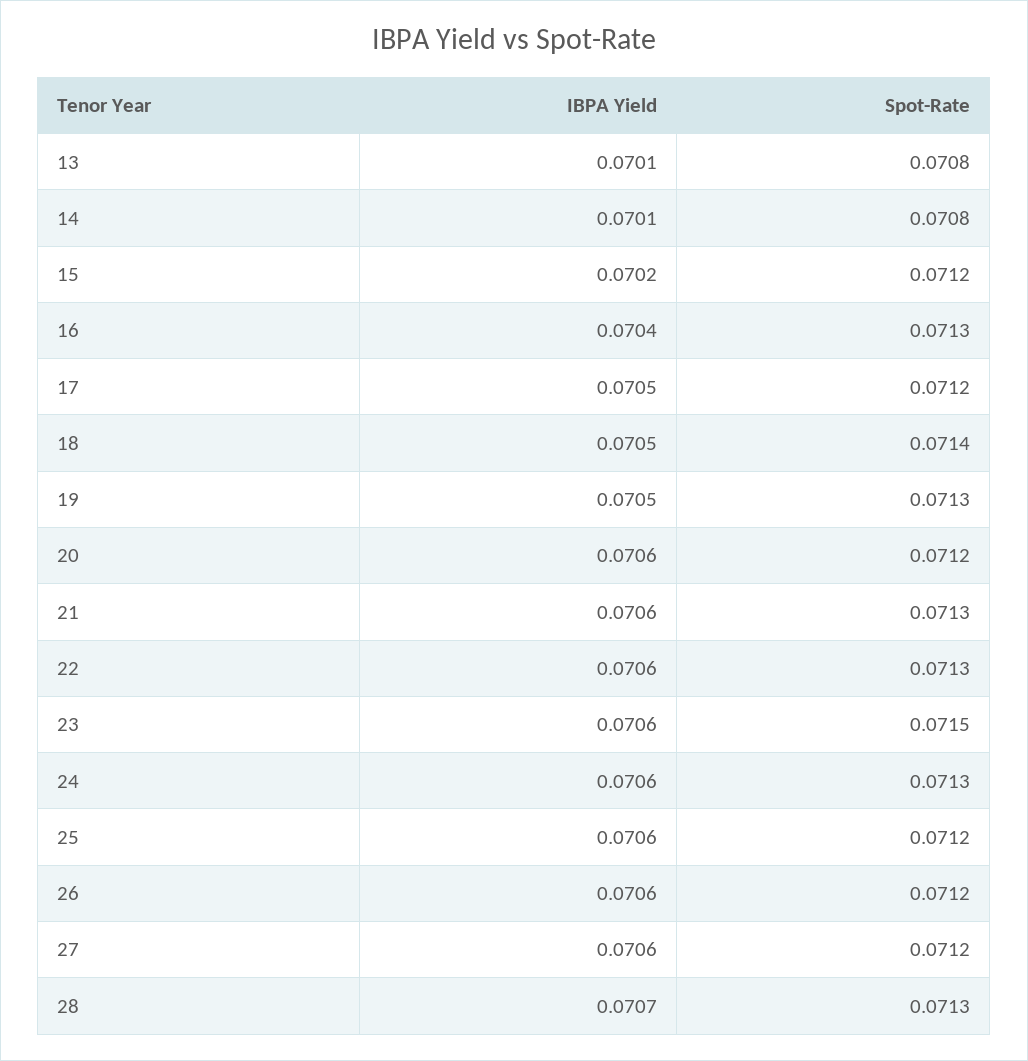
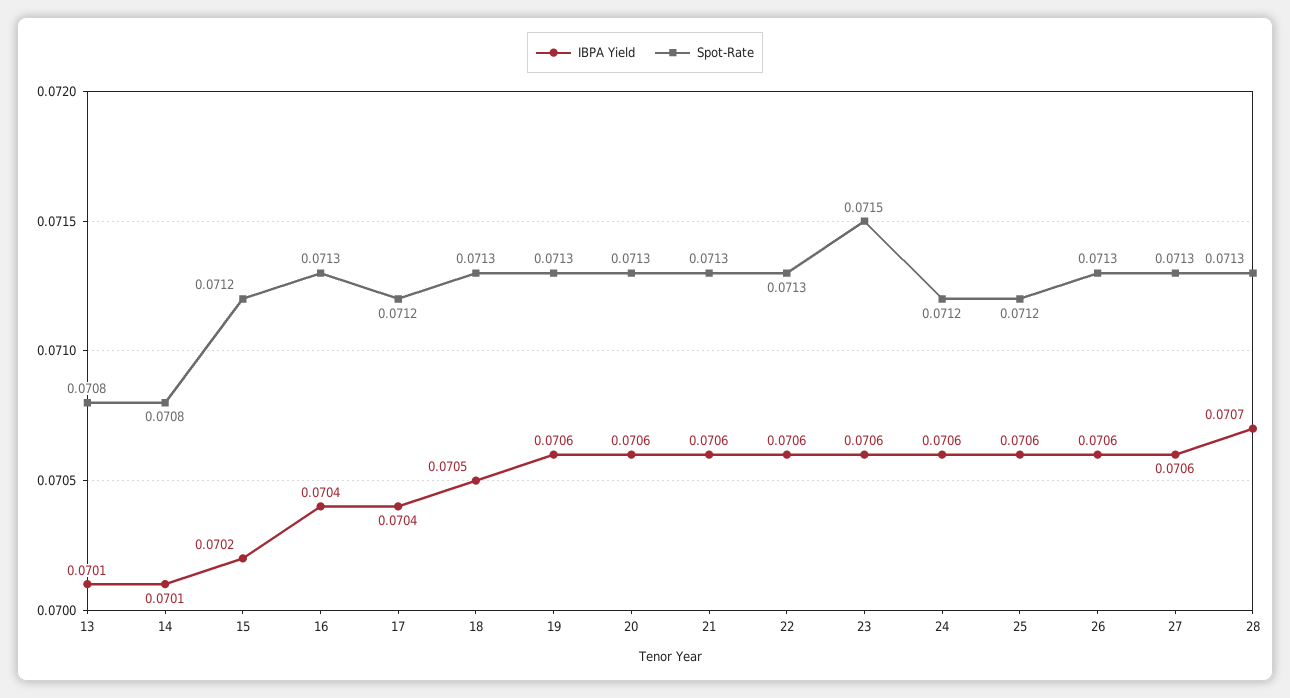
  {
    "IBPA Yield": {
      "13": 0.0701,
      "14": 0.0701,
      "15": 0.0702,
      "16": 0.0704,
-     "17": 0.0705,
+     "17": 0.0704,
      "18": 0.0705,
-     "19": 0.0705,
+     "19": 0.0706,
      "20": 0.0706,
      "21": 0.0706,
      "22": 0.0706,
      "23": 0.0706,
      "24": 0.0706,
      "25": 0.0706,
      "26": 0.0706,
      "27": 0.0706,
      "28": 0.0707
    },
    "Spot-Rate": {
      "13": 0.0708,
      "14": 0.0708,
      "15": 0.0712,
      "16": 0.0713,
      "17": 0.0712,
-     "18": 0.0714,
+     "18": 0.0713,
      "19": 0.0713,
-     "20": 0.0712,
+     "20": 0.0713,
      "21": 0.0713,
      "22": 0.0713,
      "23": 0.0715,
-     "24": 0.0713,
+     "24": 0.0712,
      "25": 0.0712,
-     "26": 0.0712,
+     "26": 0.0713,
-     "27": 0.0712,
+     "27": 0.0713,
      "28": 0.0713
    }
  }

